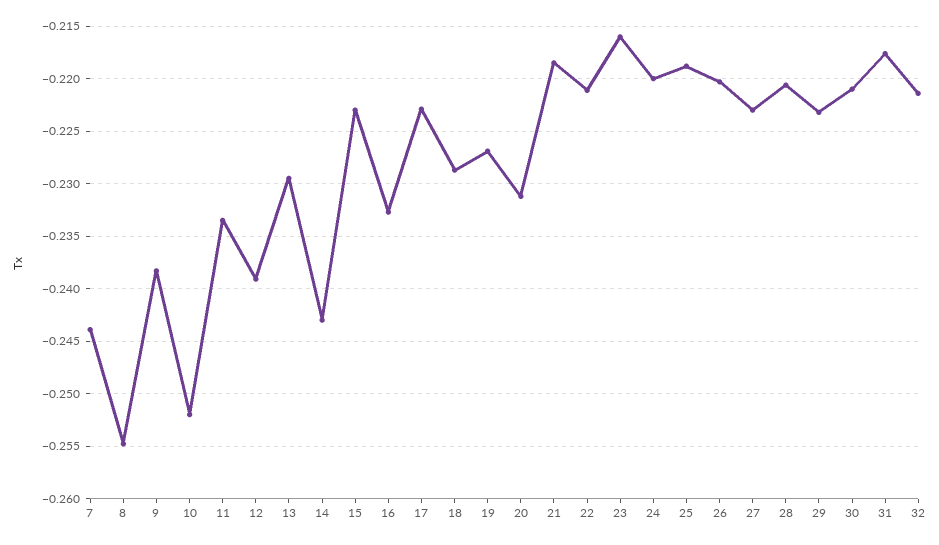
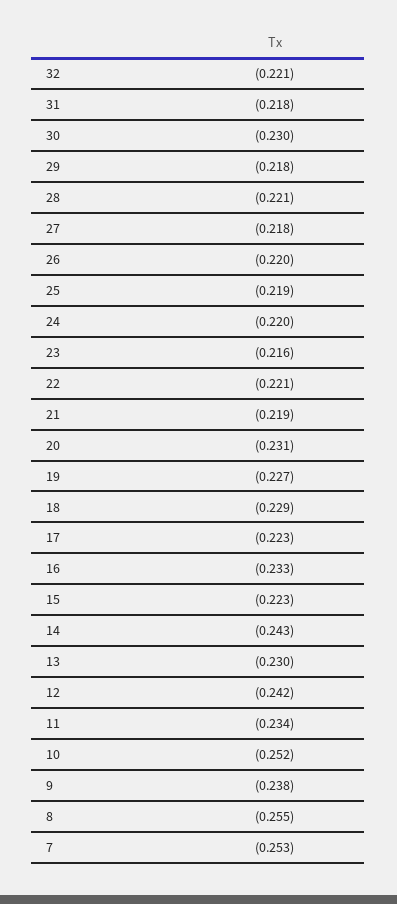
  {
-   "7": -0.244,
+   "7": -0.253,
    "8": -0.255,
    "9": -0.238,
    "10": -0.252,
    "11": -0.234,
-   "12": -0.239,
+   "12": -0.242,
    "13": -0.23,
    "14": -0.243,
    "15": -0.223,
    "16": -0.233,
    "17": -0.223,
    "18": -0.229,
    "19": -0.227,
    "20": -0.231,
    "21": -0.219,
    "22": -0.221,
    "23": -0.216,
    "24": -0.22,
    "25": -0.219,
    "26": -0.22,
-   "27": -0.223,
+   "27": -0.218,
    "28": -0.221,
-   "29": -0.223,
+   "29": -0.218,
-   "30": -0.221,
+   "30": -0.23,
    "31": -0.218,
    "32": -0.221
  }

